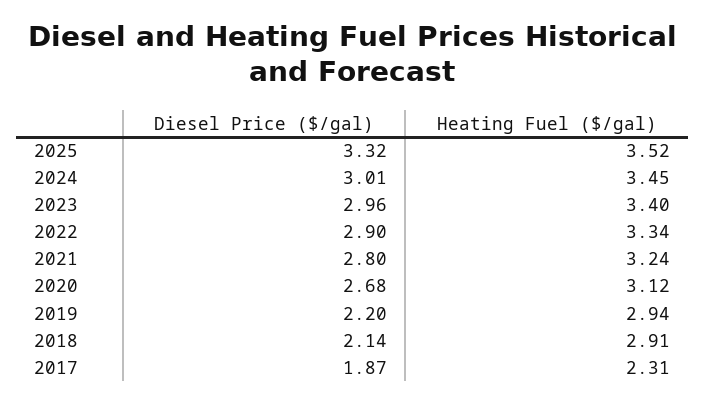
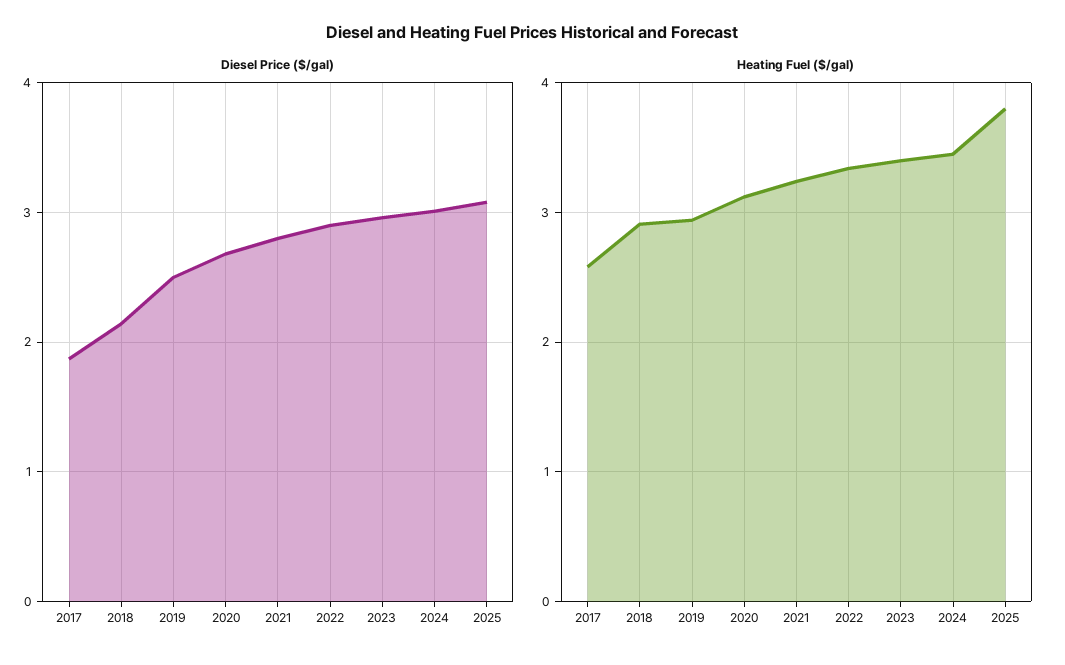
  {
    "Diesel Price ($/gal)": {
-     "2025": 3.32,
+     "2025": 3.1,
      "2024": 3.01,
      "2023": 2.96,
      "2022": 2.9,
      "2021": 2.8,
      "2020": 2.68,
-     "2019": 2.2,
+     "2019": 2.5,
      "2018": 2.14,
      "2017": 1.87
    },
    "Heating Fuel ($/gal)": {
-     "2025": 3.52,
+     "2025": 3.8,
      "2024": 3.45,
      "2023": 3.4,
      "2022": 3.34,
      "2021": 3.24,
      "2020": 3.12,
      "2019": 2.94,
      "2018": 2.91,
-     "2017": 2.31
+     "2017": 2.6
    }
  }

